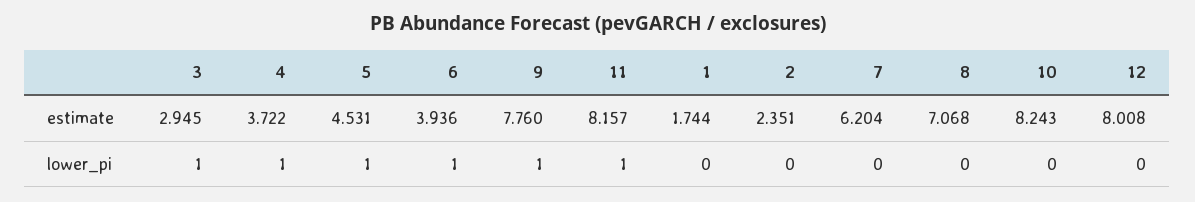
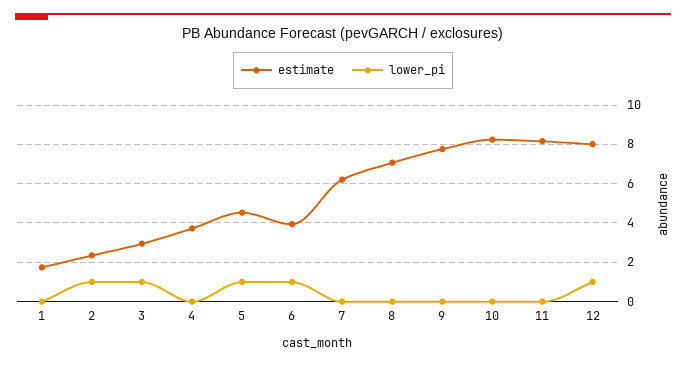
  {
    "estimate": {
      "3": 2.945,
      "4": 3.722,
      "5": 4.531,
      "6": 3.936,
      "9": 7.76,
      "11": 8.157,
      "1": 1.744,
      "2": 2.351,
      "7": 6.204,
      "8": 7.068,
      "10": 8.243,
      "12": 8.008
    },
    "lower_pi": {
      "3": 1,
-     "4": 1,
+     "4": 0,
      "5": 1,
      "6": 1,
-     "9": 1,
+     "9": 0,
-     "11": 1,
+     "11": 0,
      "1": 0,
-     "2": 0,
+     "2": 1,
      "7": 0,
      "8": 0,
      "10": 0,
-     "12": 0
+     "12": 1
    }
  }

